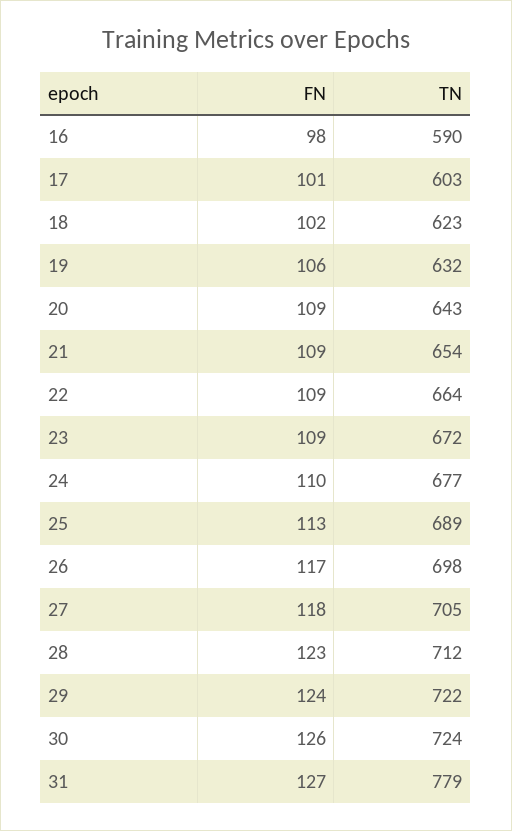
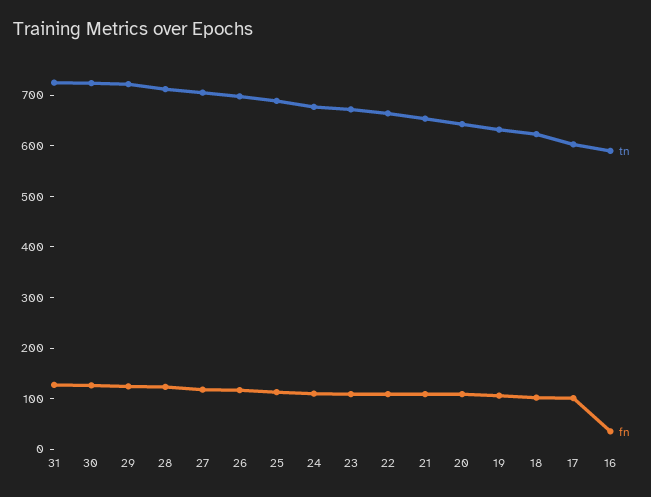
  {
    "FN": {
-     "16": 98,
+     "16": 40,
      "17": 101,
      "18": 102,
      "19": 106,
      "20": 109,
      "21": 109,
      "22": 109,
      "23": 109,
      "24": 110,
      "25": 113,
      "26": 117,
      "27": 118,
      "28": 123,
      "29": 124,
      "30": 126,
      "31": 127
    },
    "TN": {
      "16": 590,
      "17": 603,
      "18": 623,
      "19": 632,
      "20": 643,
      "21": 654,
      "22": 664,
      "23": 672,
      "24": 677,
      "25": 689,
      "26": 698,
      "27": 705,
      "28": 712,
      "29": 722,
      "30": 724,
-     "31": 779
+     "31": 720
    }
  }

